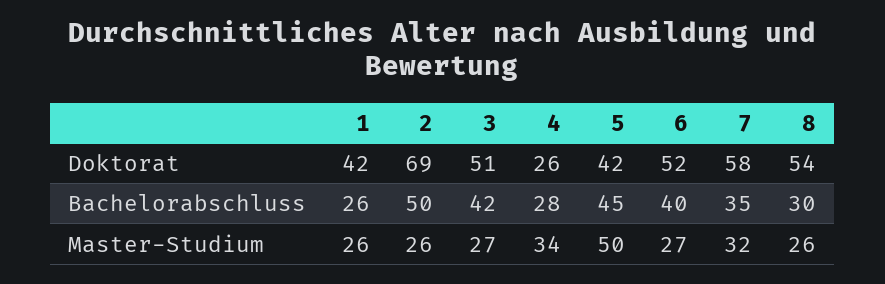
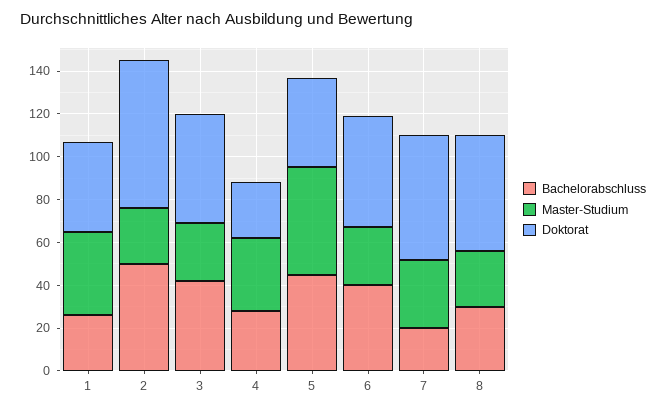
  {
    "Doktorat": {
      "1": 42,
      "2": 69,
      "3": 51,
      "4": 26,
      "5": 42,
      "6": 52,
      "7": 58,
      "8": 54
    },
    "Bachelorabschluss": {
      "1": 26,
      "2": 50,
      "3": 42,
      "4": 28,
      "5": 45,
      "6": 40,
-     "7": 35,
+     "7": 20,
      "8": 30
    },
    "Master-Studium": {
-     "1": 26,
+     "1": 40,
      "2": 26,
      "3": 27,
      "4": 34,
      "5": 50,
      "6": 27,
      "7": 32,
      "8": 26
    }
  }

